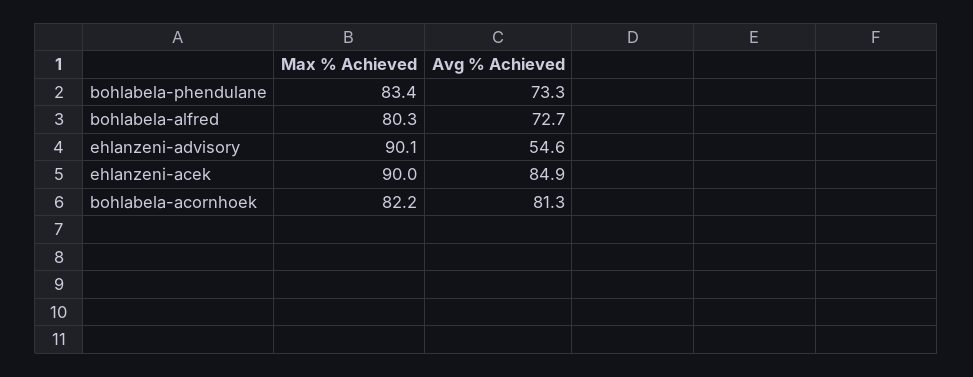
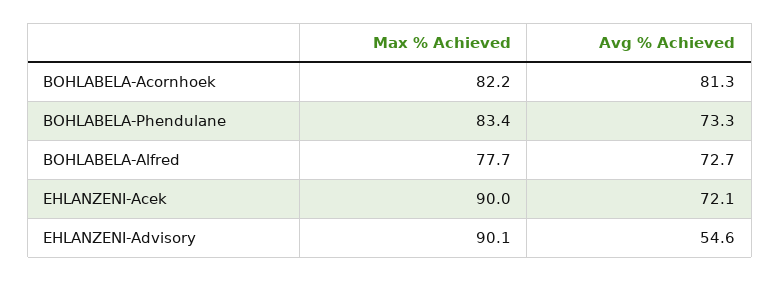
  {
    "Max % Achieved": {
      "bohlabela-phendulane": 83.4,
-     "bohlabela-alfred": 80.3,
+     "bohlabela-alfred": 77.7,
      "ehlanzeni-advisory": 90.1,
      "ehlanzeni-acek": 90,
      "bohlabela-acornhoek": 82.2
    },
    "Avg % Achieved": {
      "bohlabela-phendulane": 73.3,
      "bohlabela-alfred": 72.7,
      "ehlanzeni-advisory": 54.6,
-     "ehlanzeni-acek": 84.9,
+     "ehlanzeni-acek": 72.1,
      "bohlabela-acornhoek": 81.3
    }
  }

